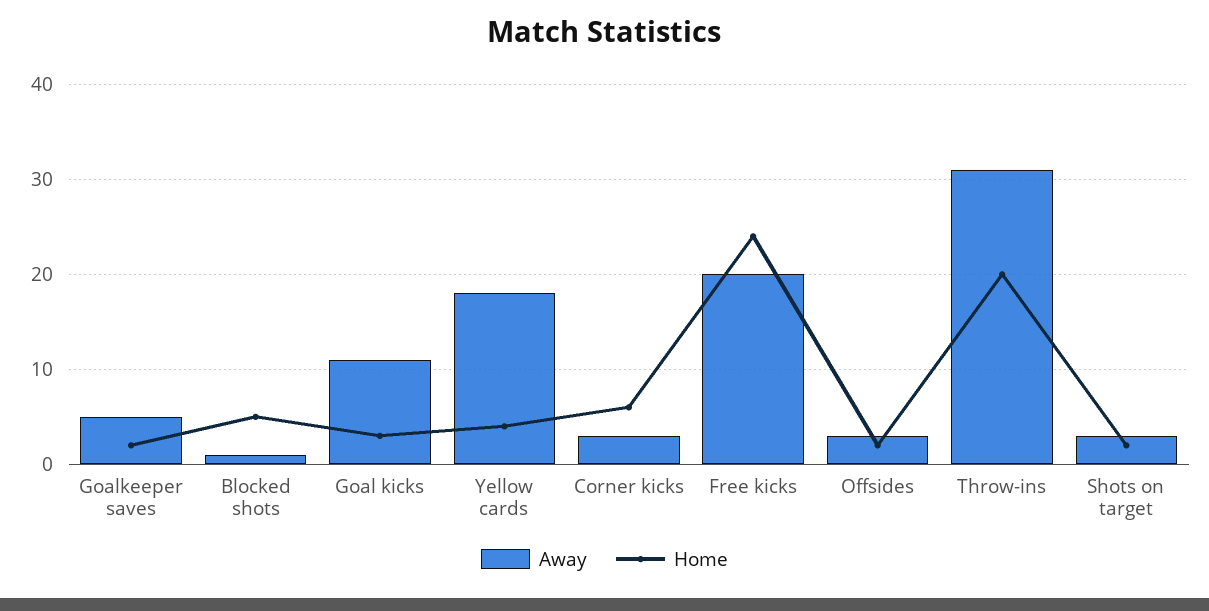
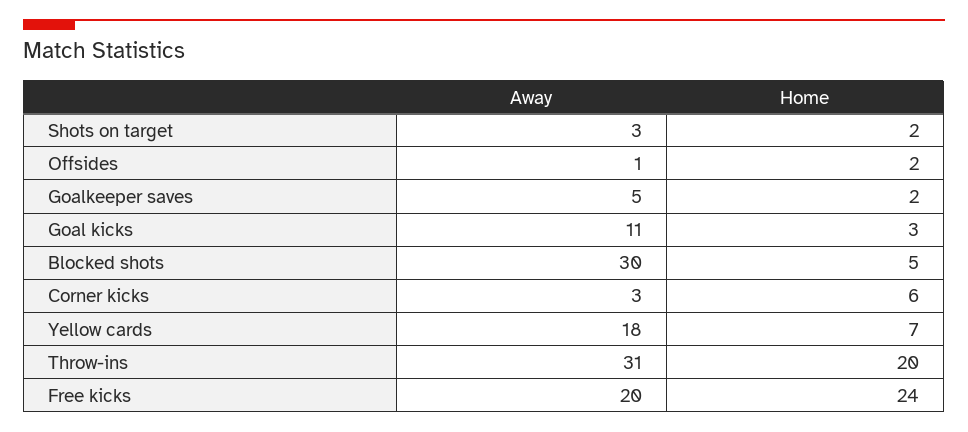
  {
    "Away": {
      "Goalkeeper saves": 5,
-     "Blocked shots": 1,
+     "Blocked shots": 30,
      "Goal kicks": 11,
      "Yellow cards": 18,
      "Corner kicks": 3,
      "Free kicks": 20,
-     "Offsides": 3,
+     "Offsides": 1,
      "Throw-ins": 31,
      "Shots on target": 3
    },
    "Home": {
      "Goalkeeper saves": 2,
      "Blocked shots": 5,
      "Goal kicks": 3,
-     "Yellow cards": 4,
+     "Yellow cards": 7,
      "Corner kicks": 6,
      "Free kicks": 24,
      "Offsides": 2,
      "Throw-ins": 20,
      "Shots on target": 2
    }
  }

